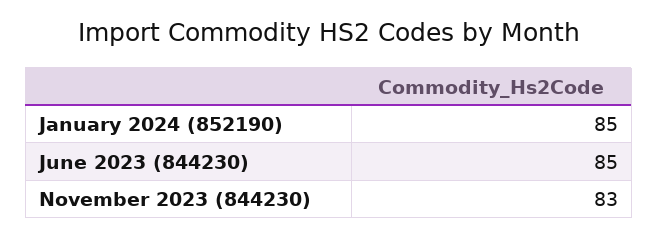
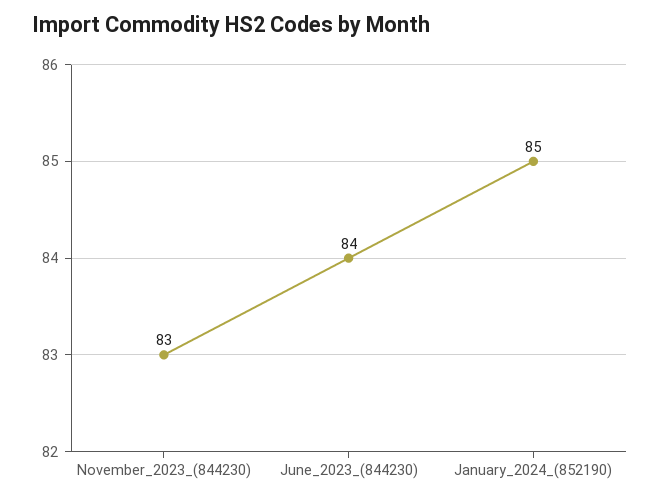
  {
    "January 2024 (852190)": 85,
-   "June 2023 (844230)": 85,
+   "June 2023 (844230)": 84,
    "November 2023 (844230)": 83
  }

